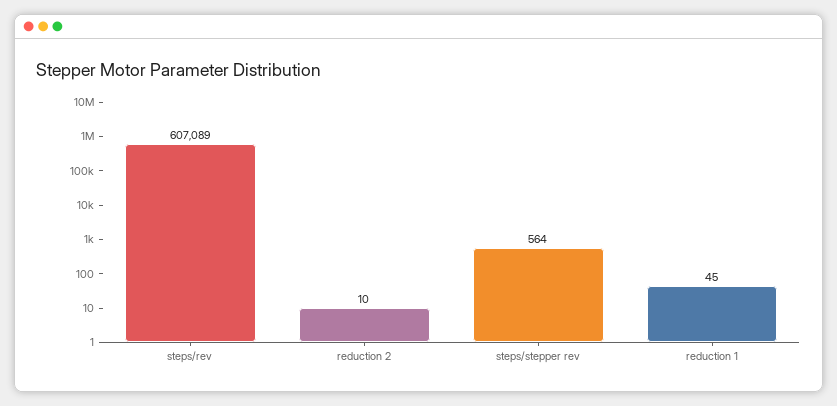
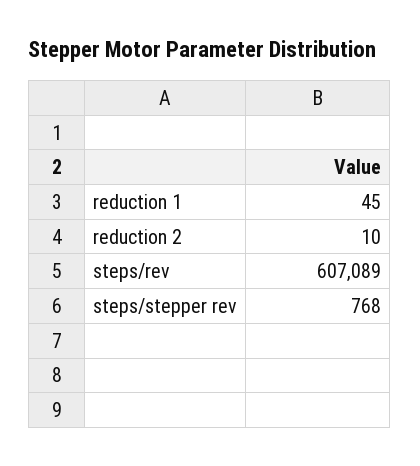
  {
    "steps/rev": 607089,
    "reduction 2": 10,
-   "steps/stepper rev": 564,
+   "steps/stepper rev": 768,
    "reduction 1": 45
  }

